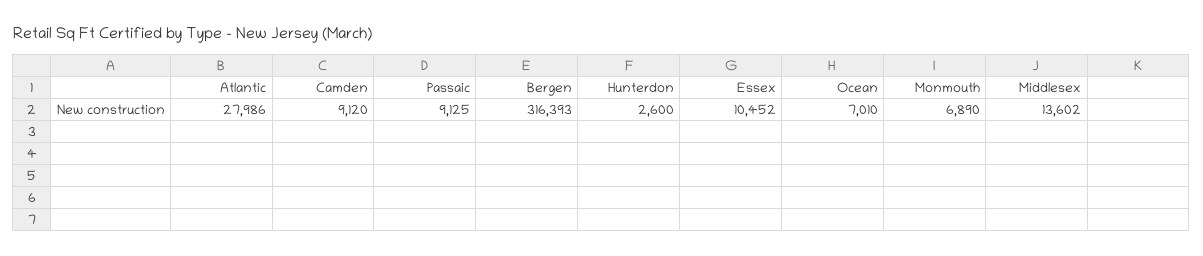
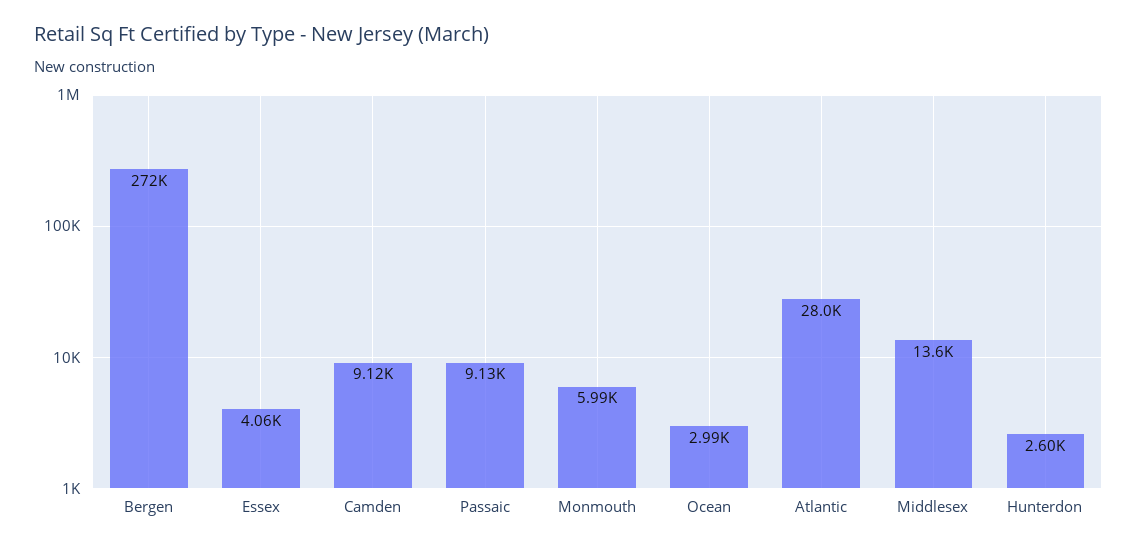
  {
    "Atlantic": 27986,
    "Camden": 9120,
    "Passaic": 9125,
-   "Bergen": 316393,
+   "Bergen": 272000,
    "Hunterdon": 2600,
-   "Essex": 10452,
+   "Essex": 4060,
-   "Ocean": 7010,
+   "Ocean": 2990,
-   "Monmouth": 6890,
+   "Monmouth": 5990,
    "Middlesex": 13602
  }

